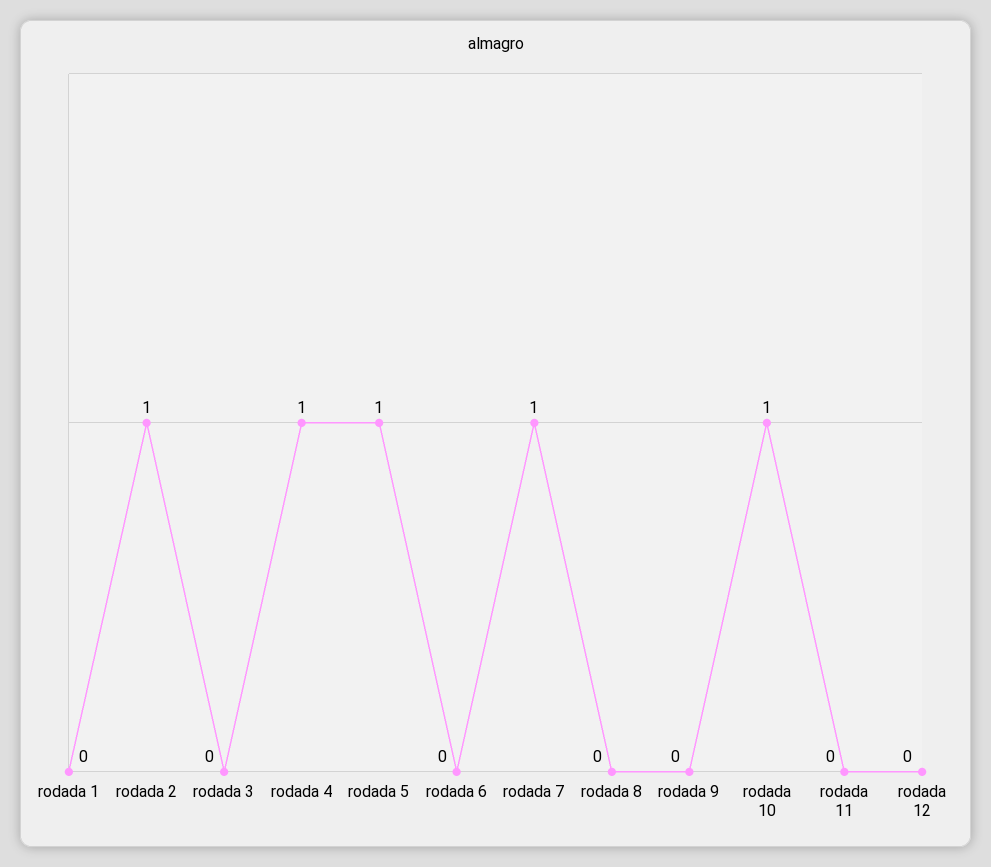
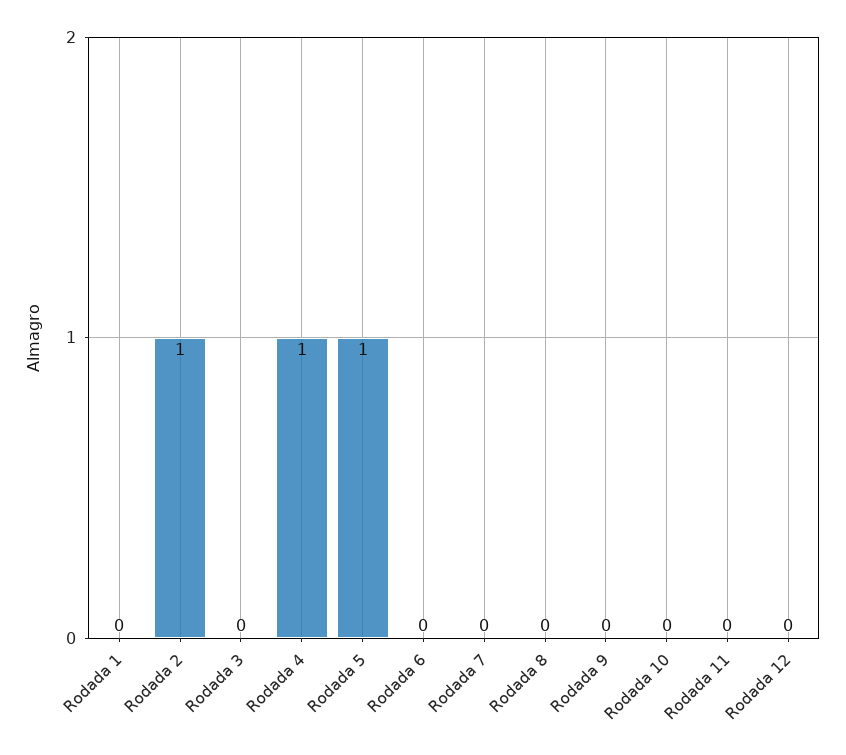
  {
    "rodada 1": 0,
    "rodada 2": 1,
    "rodada 3": 0,
    "rodada 4": 1,
    "rodada 5": 1,
    "rodada 6": 0,
-   "rodada 7": 1,
+   "rodada 7": 0,
    "rodada 8": 0,
    "rodada 9": 0,
-   "rodada 10": 1,
+   "rodada 10": 0,
    "rodada 11": 0,
    "rodada 12": 0
  }

